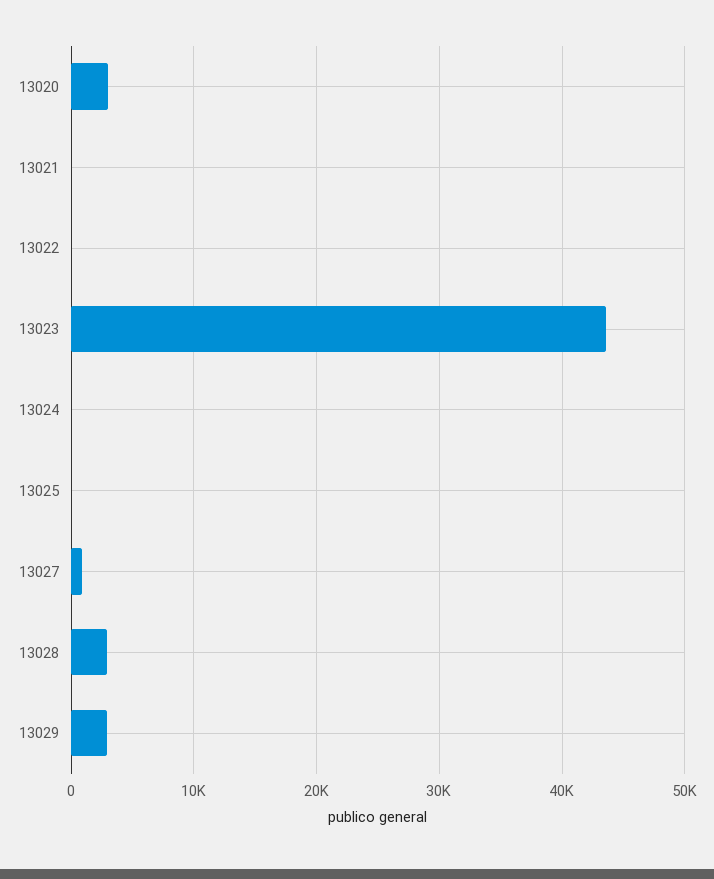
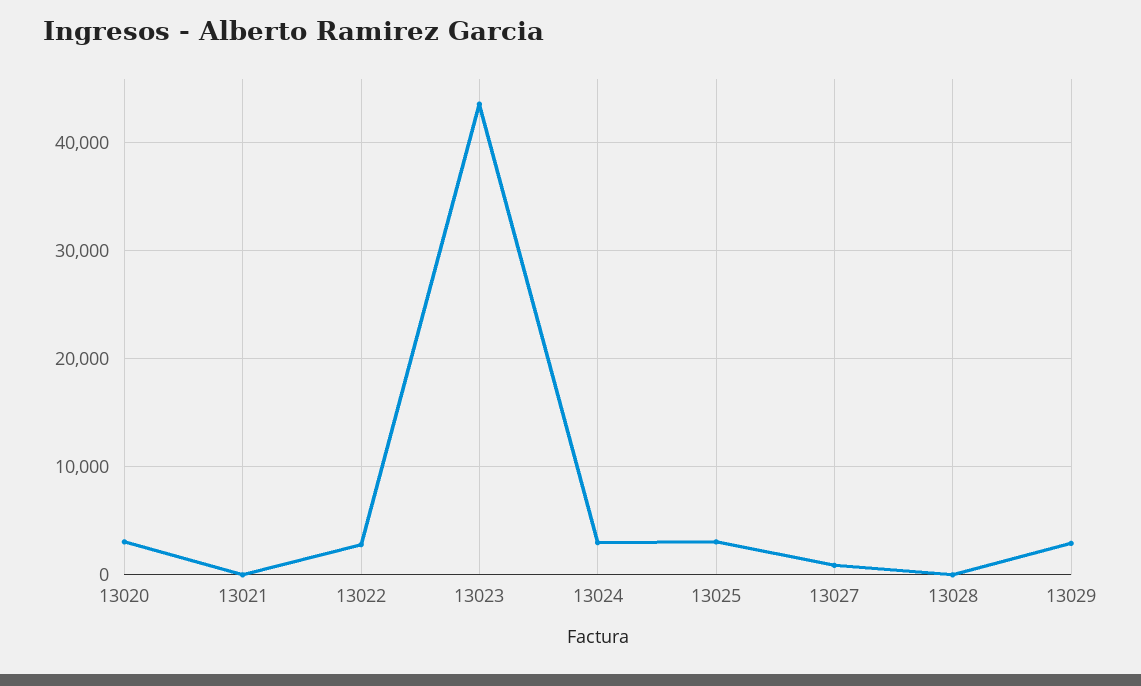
  {
    "13020": 3000,
    "13021": 0,
-   "13022": 0,
+   "13022": 3000,
    "13023": 44000,
-   "13024": 0,
+   "13024": 3000,
-   "13025": 0,
+   "13025": 3000,
    "13027": 1000,
-   "13028": 3000,
+   "13028": 0,
    "13029": 3000
  }

